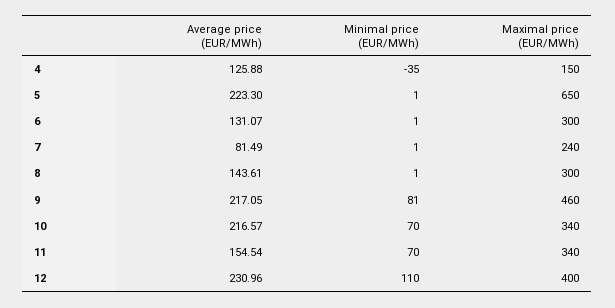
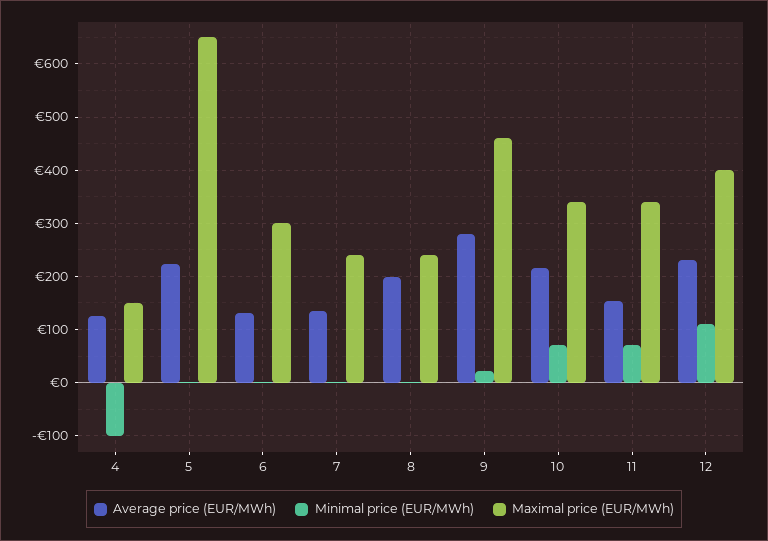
  {
    "Average price (EUR/MWh)": {
      "4": 125.88,
      "5": 223.3,
      "6": 131.07,
-     "7": 81.49,
+     "7": 140,
-     "8": 143.61,
+     "8": 200,
-     "9": 217.05,
+     "9": 280,
      "10": 216.57,
      "11": 154.54,
      "12": 230.96
    },
    "Minimal price (EUR/MWh)": {
-     "4": -35,
+     "4": -100,
      "5": 1,
      "6": 1,
      "7": 1,
      "8": 1,
-     "9": 81,
+     "9": 20,
      "10": 70,
      "11": 70,
      "12": 110
    },
    "Maximal price (EUR/MWh)": {
      "4": 150,
      "5": 650,
      "6": 300,
      "7": 240,
-     "8": 300,
+     "8": 240,
      "9": 460,
      "10": 340,
      "11": 340,
      "12": 400
    }
  }

